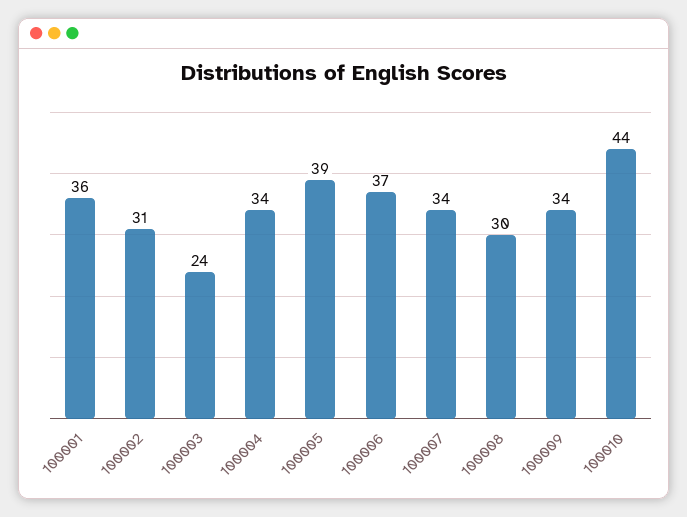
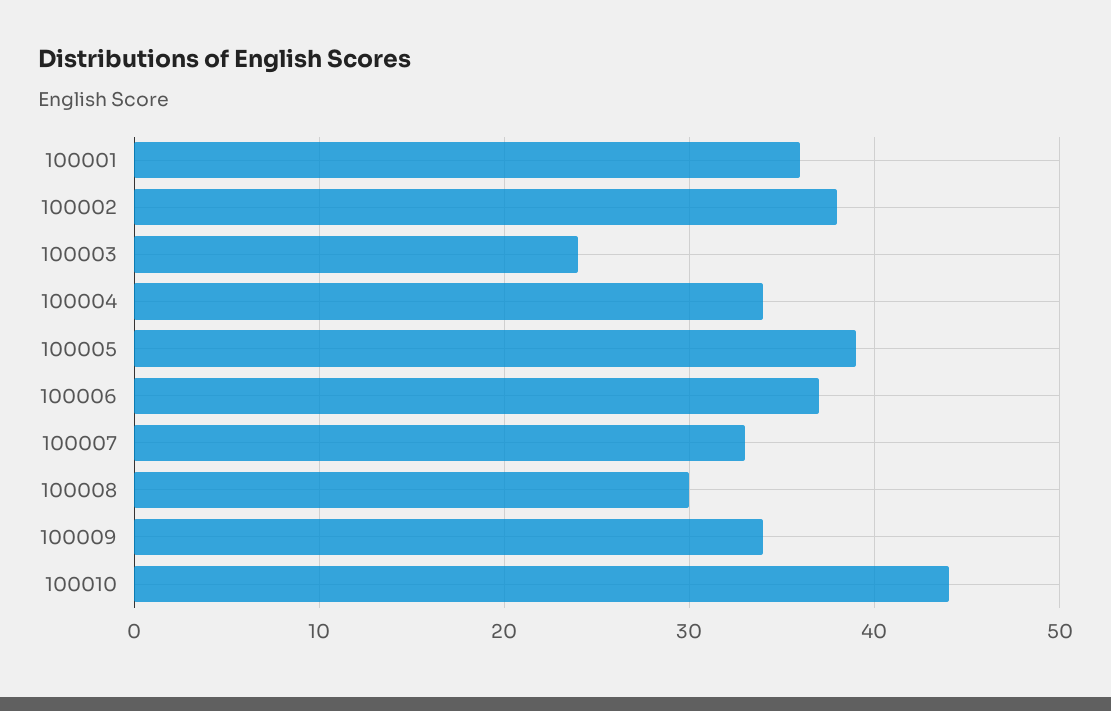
  {
    "100001": 36,
-   "100002": 31,
+   "100002": 38,
    "100003": 24,
    "100004": 34,
    "100005": 39,
    "100006": 37,
-   "100007": 34,
+   "100007": 33,
    "100008": 30,
    "100009": 34,
    "100010": 44
  }

